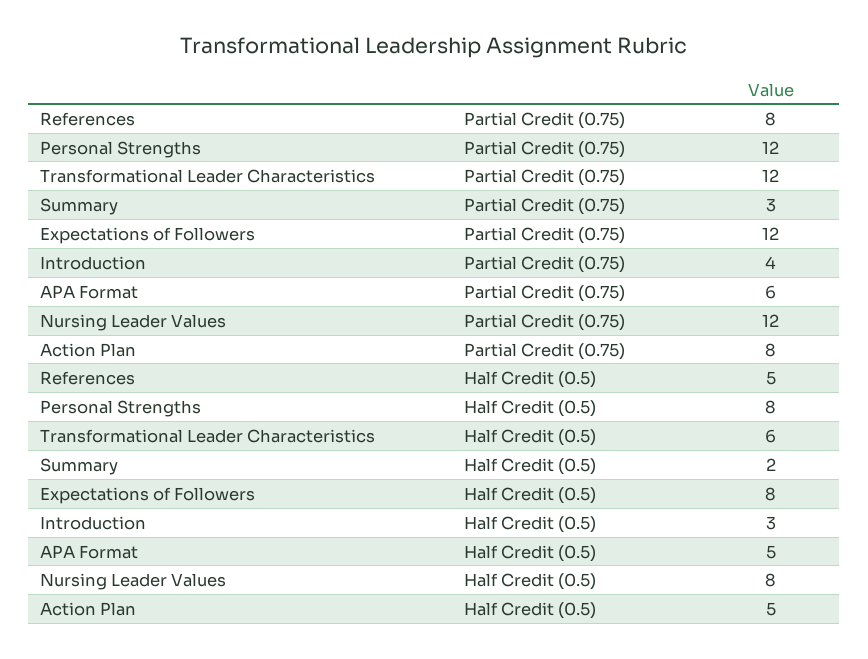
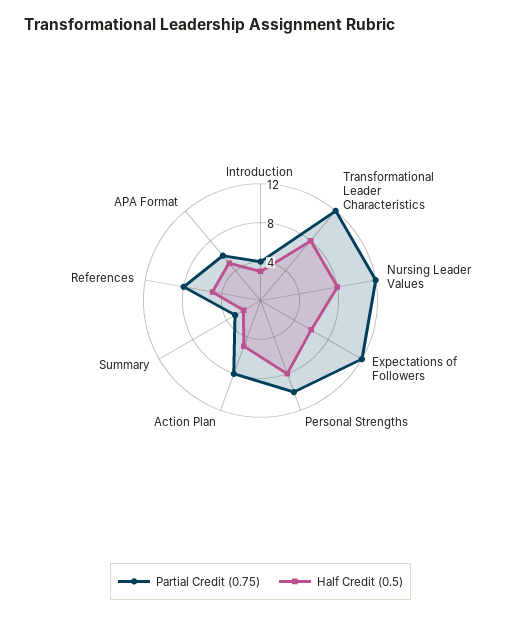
  {
    "Partial Credit (0.75)": {
      "References": 8,
-     "Personal Strengths": 12,
+     "Personal Strengths": 10,
      "Transformational Leader Characteristics": 12,
      "Summary": 3,
      "Expectations of Followers": 12,
      "Introduction": 4,
      "APA Format": 6,
      "Nursing Leader Values": 12,
      "Action Plan": 8
    },
    "Half Credit (0.5)": {
      "References": 5,
      "Personal Strengths": 8,
-     "Transformational Leader Characteristics": 6,
+     "Transformational Leader Characteristics": 8,
      "Summary": 2,
-     "Expectations of Followers": 8,
+     "Expectations of Followers": 6,
      "Introduction": 3,
      "APA Format": 5,
      "Nursing Leader Values": 8,
      "Action Plan": 5
    }
  }

